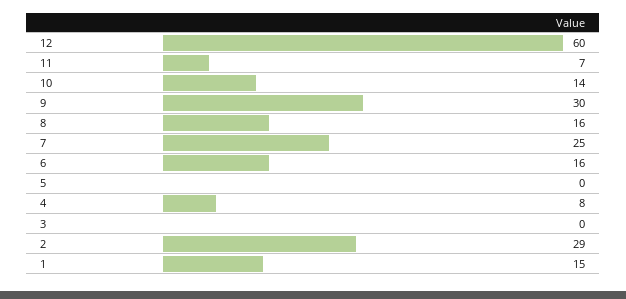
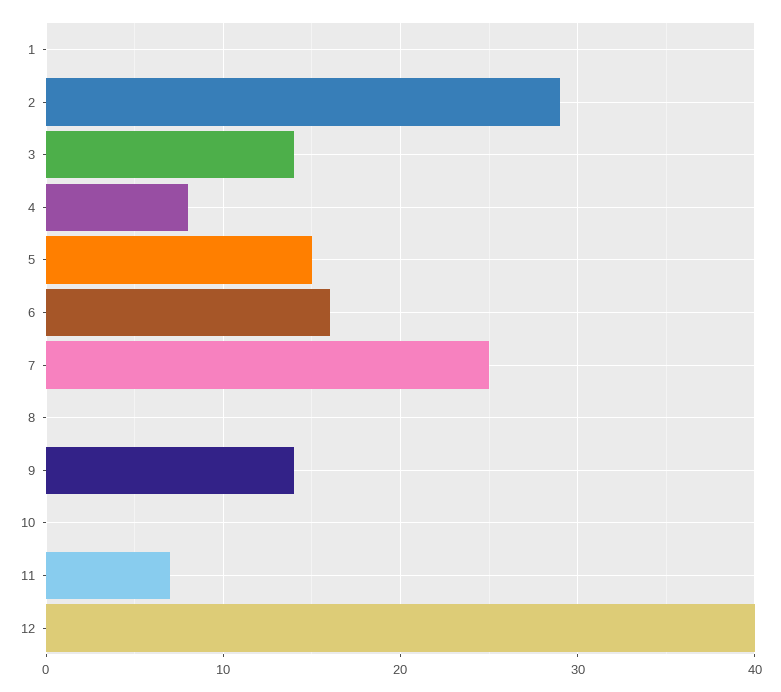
  {
-   "12": 60,
+   "12": 40,
    "11": 7,
-   "10": 14,
+   "10": 0,
-   "9": 30,
+   "9": 14,
-   "8": 16,
+   "8": 0,
    "7": 25,
    "6": 16,
-   "5": 0,
+   "5": 15,
    "4": 8,
-   "3": 0,
+   "3": 14,
    "2": 29,
-   "1": 15
+   "1": 0
  }

